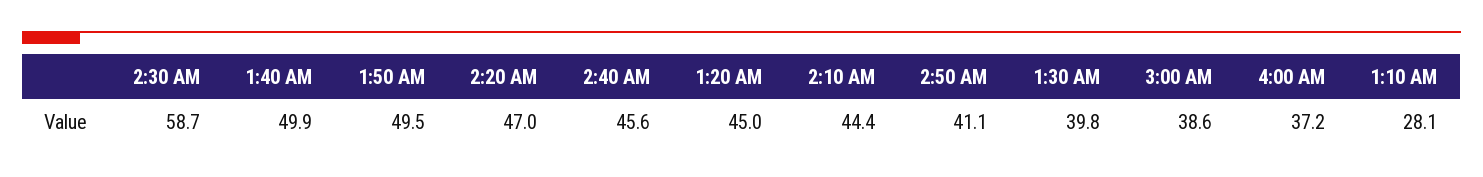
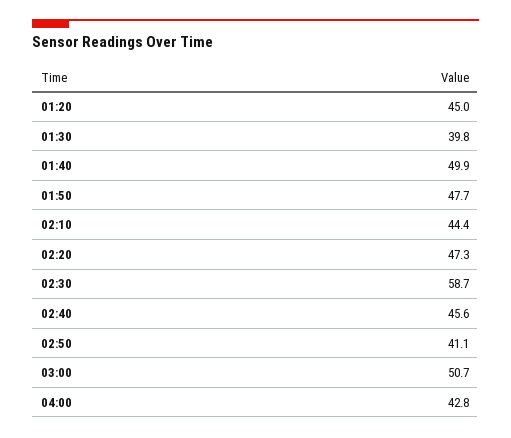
  {
    "2:30 AM": 58.7,
    "1:40 AM": 49.9,
-   "1:50 AM": 49.5,
+   "1:50 AM": 47.7,
-   "2:20 AM": 47,
+   "2:20 AM": 47.3,
    "2:40 AM": 45.6,
    "1:20 AM": 45,
    "2:10 AM": 44.4,
    "2:50 AM": 41.1,
    "1:30 AM": 39.8,
-   "3:00 AM": 38.6,
+   "3:00 AM": 50.7,
-   "4:00 AM": 37.2,
+   "4:00 AM": 42.8
-   "1:10 AM": 28.1
  }

